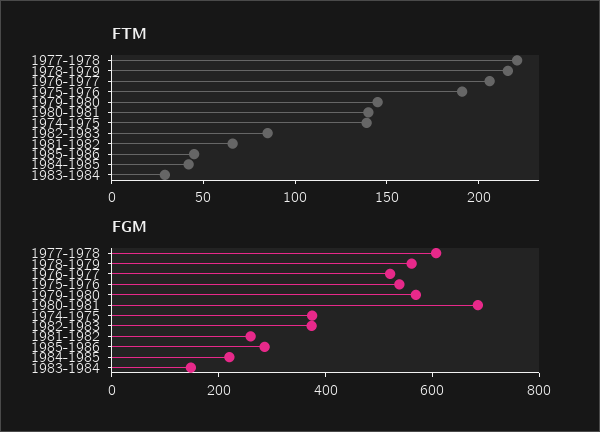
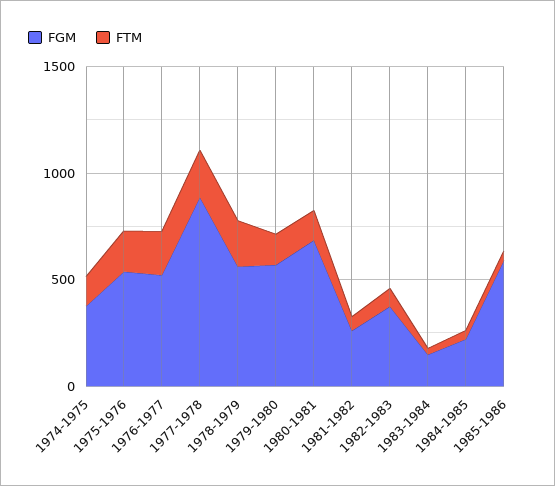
  {
    "FTM": {
      "1977-1978": 220,
      "1978-1979": 220,
      "1976-1977": 210,
      "1975-1976": 190,
      "1979-1980": 150,
      "1980-1981": 140,
      "1974-1975": 140,
      "1982-1983": 90,
      "1981-1982": 70,
      "1985-1986": 50,
      "1984-1985": 40,
      "1983-1984": 30
    },
    "FGM": {
-     "1977-1978": 600,
+     "1977-1978": 900,
      "1978-1979": 550,
      "1976-1977": 500,
      "1975-1976": 550,
      "1979-1980": 550,
      "1980-1981": 700,
      "1974-1975": 400,
      "1982-1983": 350,
      "1981-1982": 250,
-     "1985-1986": 300,
+     "1985-1986": 600,
      "1984-1985": 200,
      "1983-1984": 150
    }
  }

